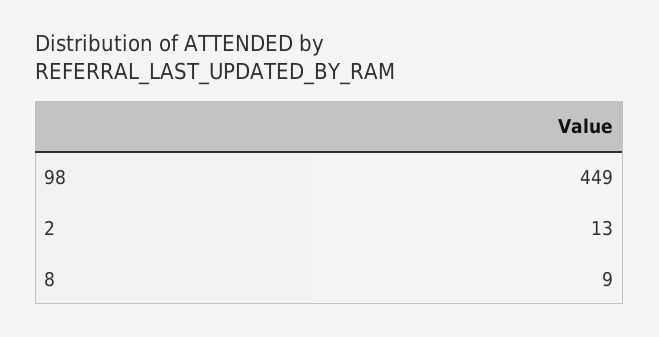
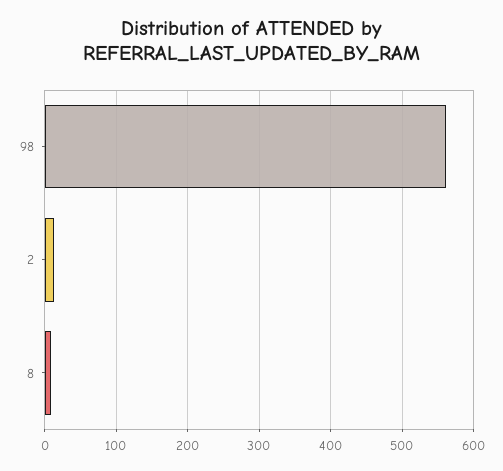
  {
-   "98": 449,
+   "98": 560,
    "2": 13,
    "8": 9
  }

